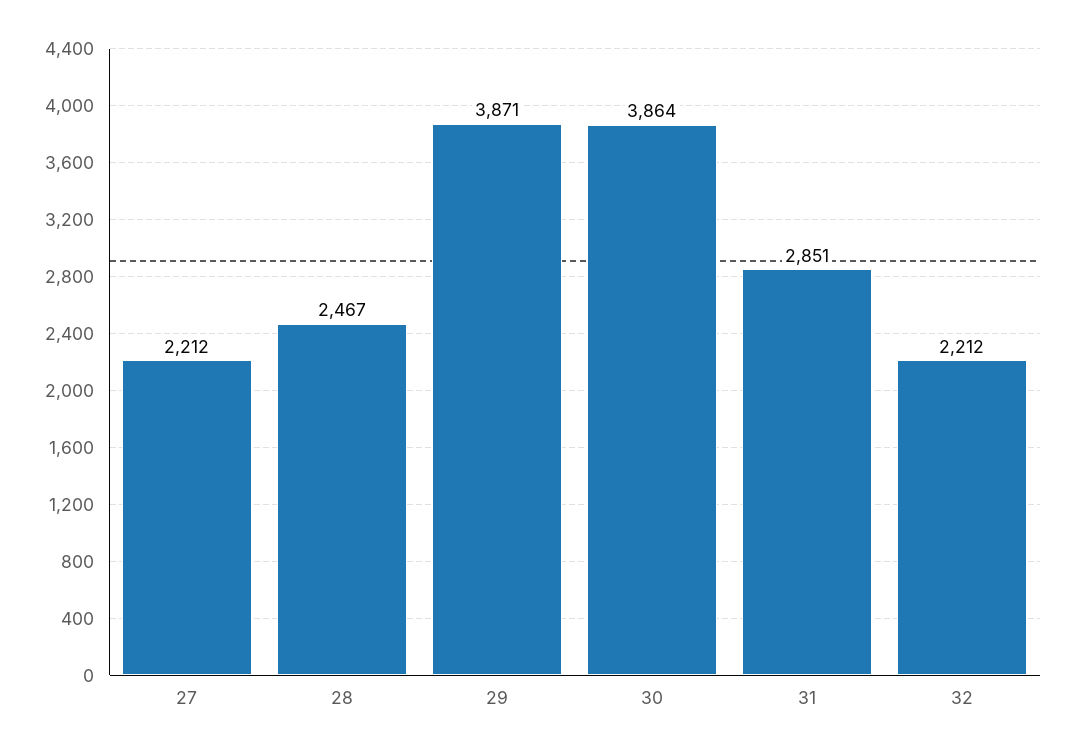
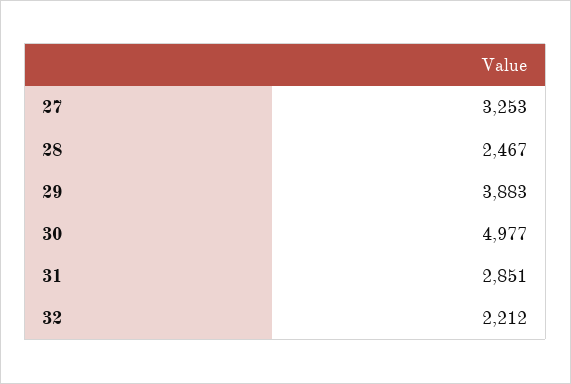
  {
-   "27": 2212,
+   "27": 3253,
    "28": 2467,
-   "29": 3871,
+   "29": 3883,
-   "30": 3864,
+   "30": 4977,
    "31": 2851,
    "32": 2212
  }

